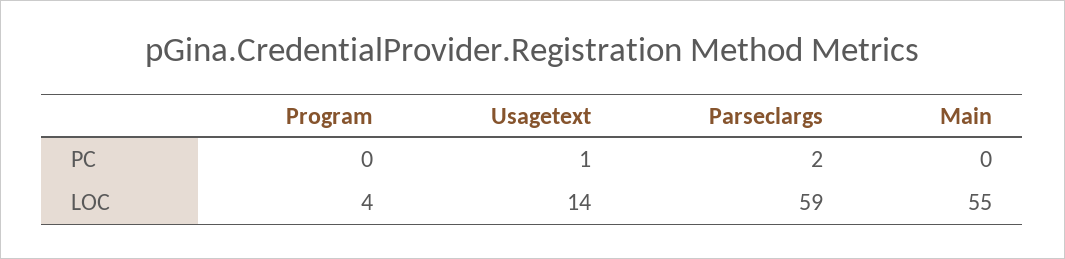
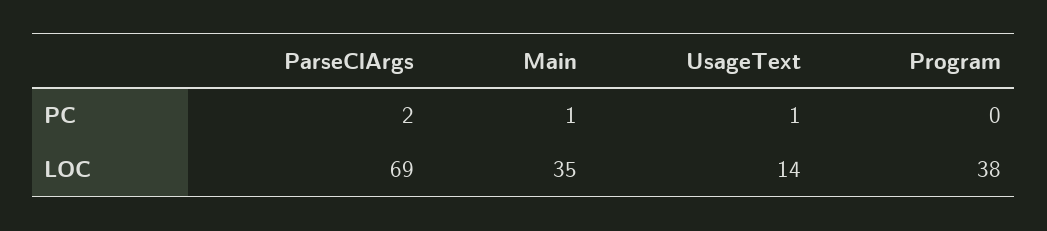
  {
    "Program": {
      "PC": 0,
-     "LOC": 4
+     "LOC": 38
    },
    "Usagetext": {
      "PC": 1,
      "LOC": 14
    },
    "Parseclargs": {
      "PC": 2,
-     "LOC": 59
+     "LOC": 69
    },
    "Main": {
-     "PC": 0,
+     "PC": 1,
-     "LOC": 55
+     "LOC": 35
    }
  }

